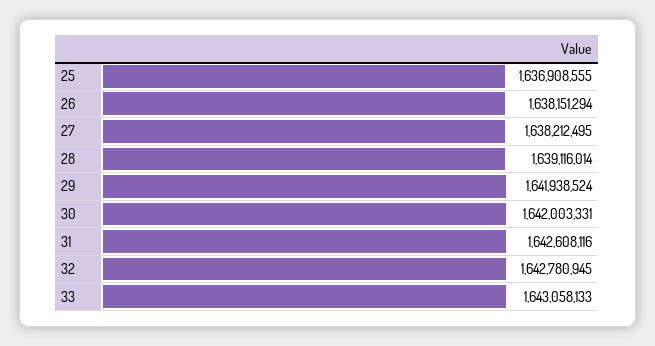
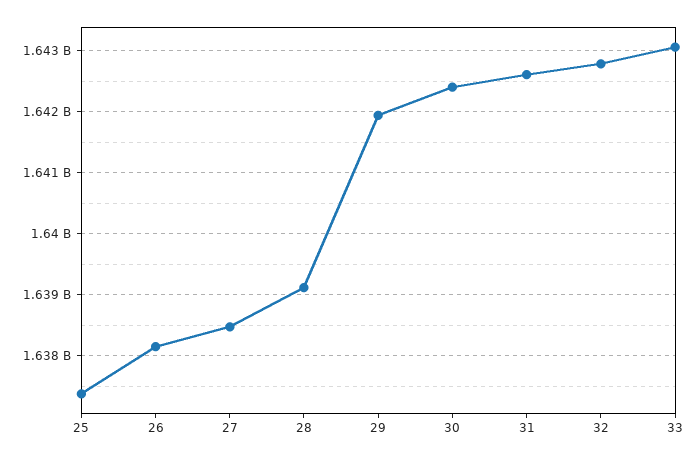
  {
-   "25": 1636908555,
+   "25": 1637400000,
    "26": 1638151294,
-   "27": 1638212495,
+   "27": 1638500000,
    "28": 1639116014,
    "29": 1641938524,
-   "30": 1642003331,
+   "30": 1642400000,
    "31": 1642608116,
    "32": 1642780945,
    "33": 1643058133
  }

